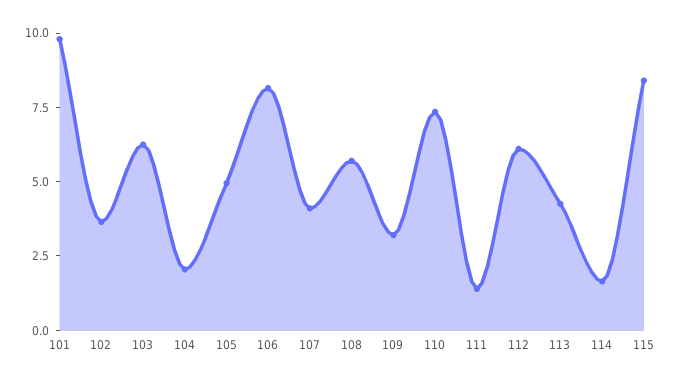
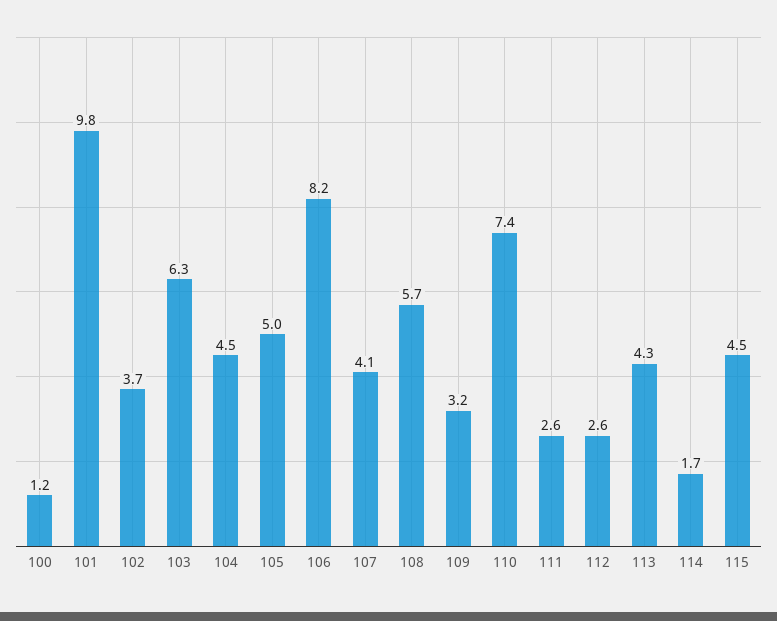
  {
    "101": 9.8,
    "102": 3.7,
    "103": 6.3,
-   "104": 2,
+   "104": 4.5,
    "105": 5,
    "106": 8.2,
    "107": 4.1,
    "108": 5.7,
    "109": 3.2,
    "110": 7.4,
-   "111": 1.5,
+   "111": 2.6,
-   "112": 6,
+   "112": 2.6,
    "113": 4.3,
    "114": 1.7,
-   "115": 8.5
+   "115": 4.5,
+   "100": 1.2
  }

